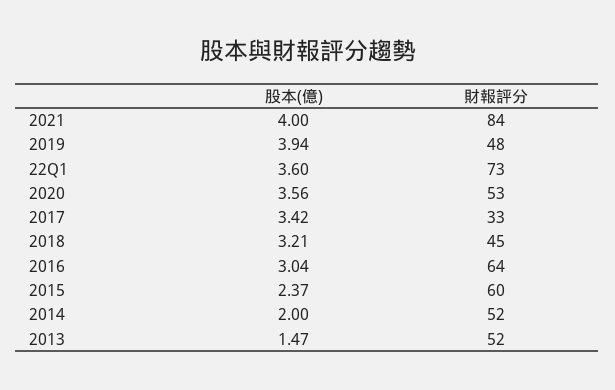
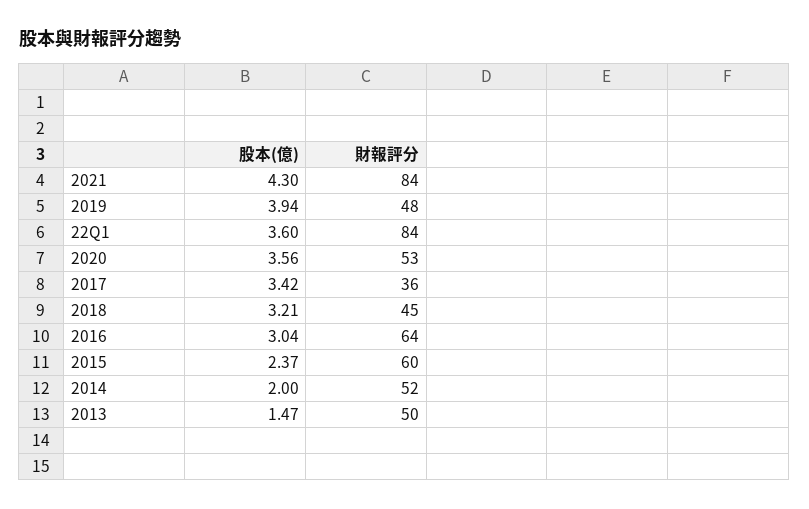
  {
    "股本(億)": {
-     "2021": 4,
+     "2021": 4.3,
      "2019": 3.94,
      "22Q1": 3.6,
      "2020": 3.56,
      "2017": 3.42,
      "2018": 3.21,
      "2016": 3.04,
      "2015": 2.37,
      "2014": 2,
      "2013": 1.47
    },
    "財報評分": {
      "2021": 84,
      "2019": 48,
-     "22Q1": 73,
+     "22Q1": 84,
      "2020": 53,
-     "2017": 33,
+     "2017": 36,
      "2018": 45,
      "2016": 64,
      "2015": 60,
      "2014": 52,
-     "2013": 52
+     "2013": 50
    }
  }

